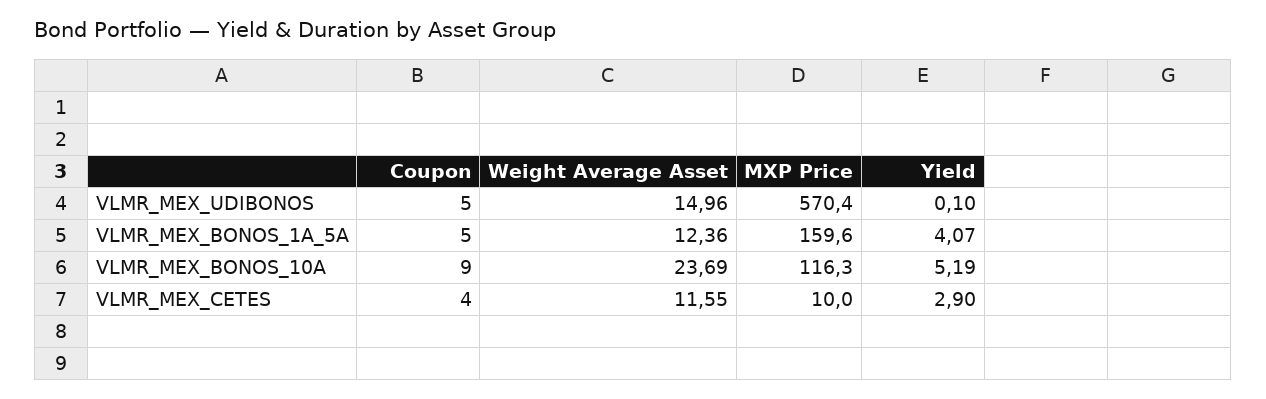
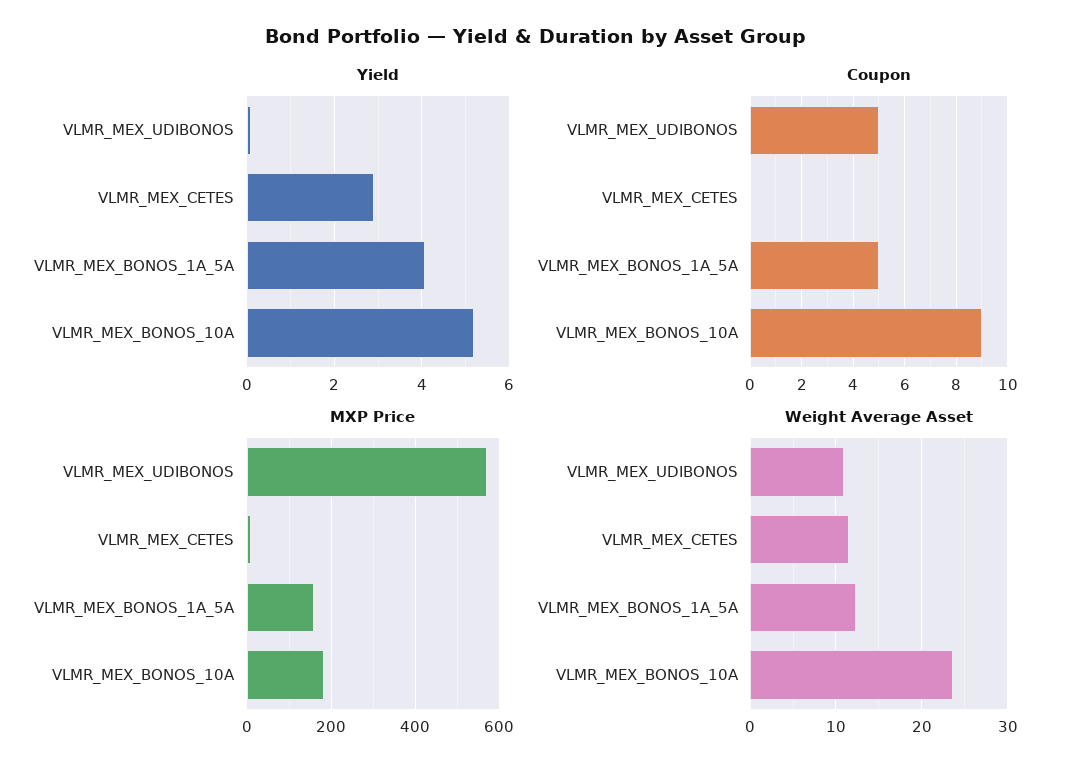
  {
    "Coupon": {
      "VLMR_MEX_UDIBONOS": 5,
      "VLMR_MEX_BONOS_1A_5A": 5,
      "VLMR_MEX_BONOS_10A": 9,
-     "VLMR_MEX_CETES": 4
+     "VLMR_MEX_CETES": 0
    },
    "Weight Average Asset": {
-     "VLMR_MEX_UDIBONOS": 14.96,
+     "VLMR_MEX_UDIBONOS": 11,
      "VLMR_MEX_BONOS_1A_5A": 12.36,
      "VLMR_MEX_BONOS_10A": 23.69,
      "VLMR_MEX_CETES": 11.55
    },
    "MXP Price": {
      "VLMR_MEX_UDIBONOS": 570.4,
      "VLMR_MEX_BONOS_1A_5A": 159.6,
-     "VLMR_MEX_BONOS_10A": 116.3,
+     "VLMR_MEX_BONOS_10A": 180,
      "VLMR_MEX_CETES": 10
    },
    "Yield": {
      "VLMR_MEX_UDIBONOS": 0.1,
      "VLMR_MEX_BONOS_1A_5A": 4.07,
      "VLMR_MEX_BONOS_10A": 5.19,
      "VLMR_MEX_CETES": 2.9
    }
  }

